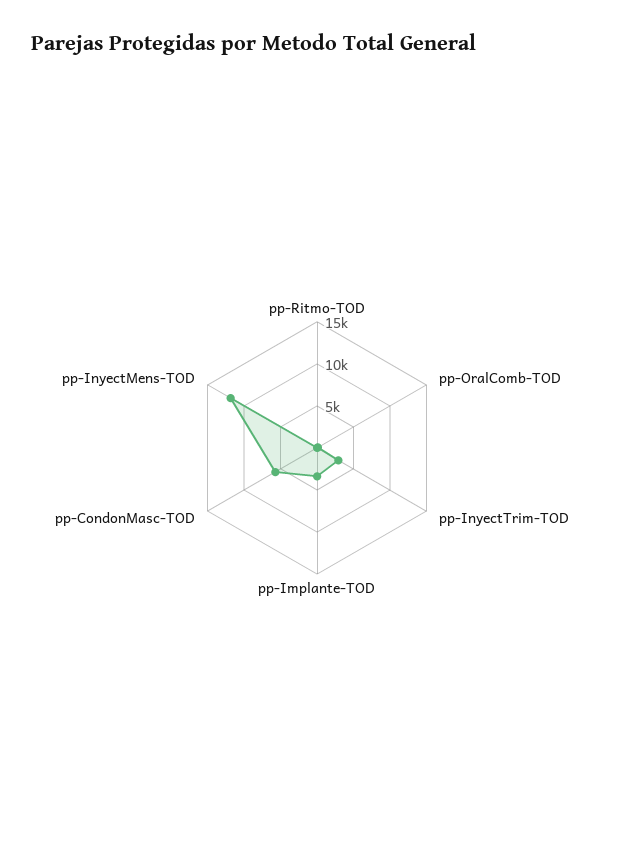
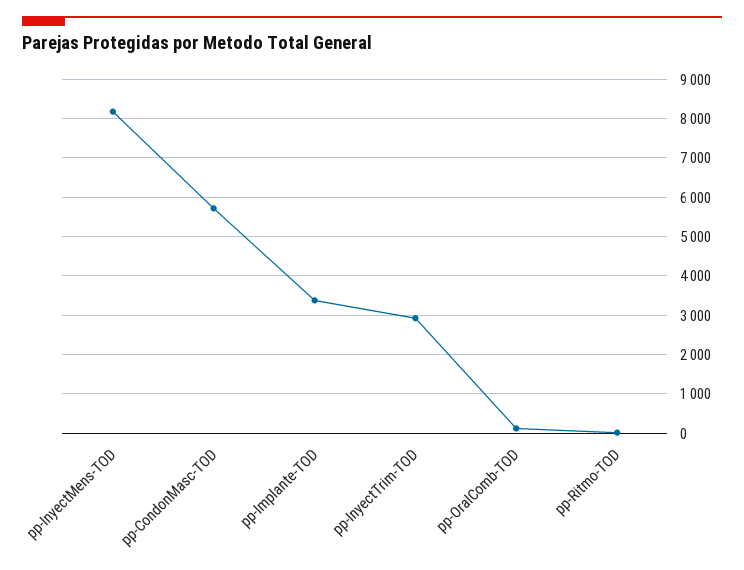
  {
    "pp-Ritmo-TOD": 0,
    "pp-OralComb-TOD": 200,
    "pp-InyectTrim-TOD": 3000,
    "pp-Implante-TOD": 3400,
    "pp-CondonMasc-TOD": 5800,
-   "pp-InyectMens-TOD": 12000
+   "pp-InyectMens-TOD": 8200
  }

